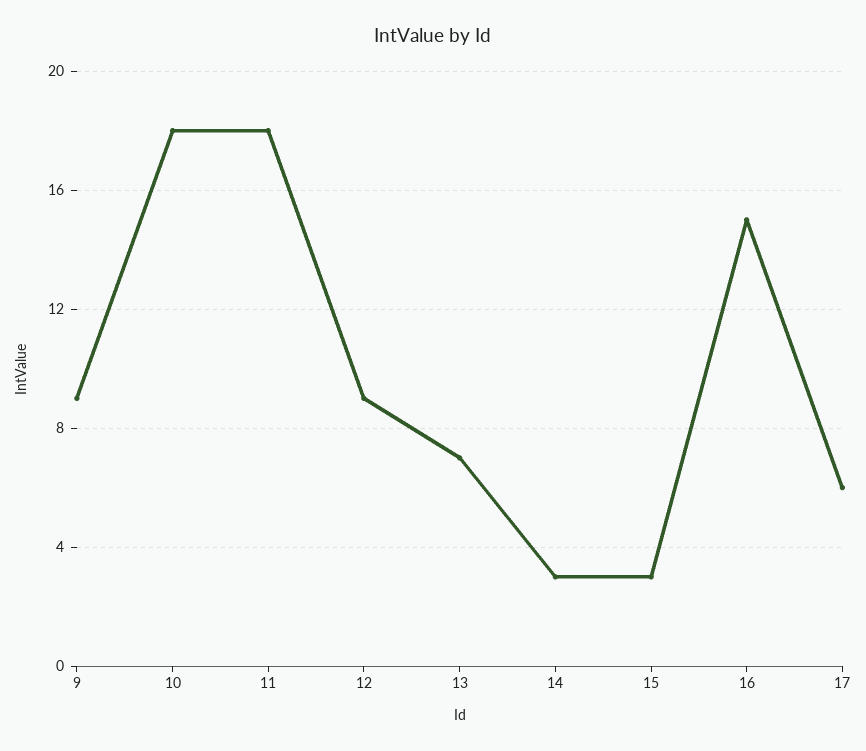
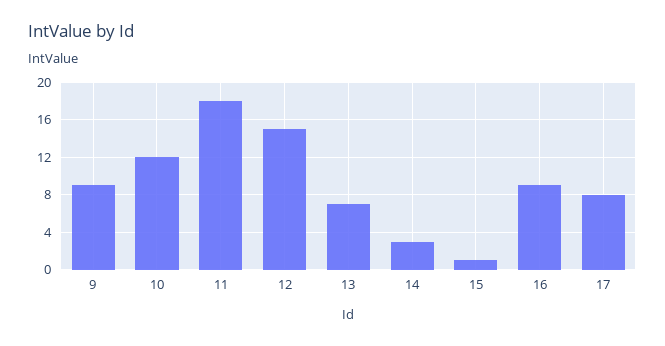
  {
    "9": 9,
-   "10": 18,
+   "10": 12,
    "11": 18,
-   "12": 9,
+   "12": 15,
    "13": 7,
    "14": 3,
-   "15": 3,
+   "15": 1,
-   "16": 15,
+   "16": 9,
-   "17": 6
+   "17": 8
  }

